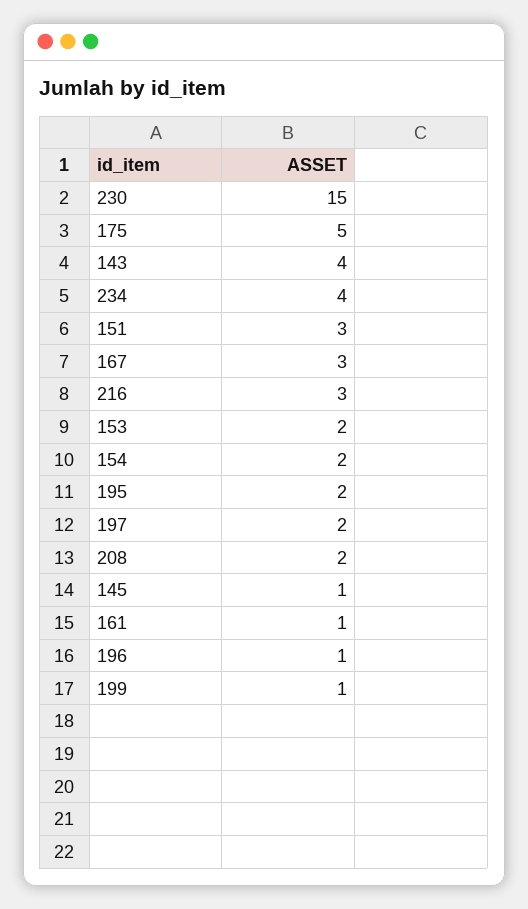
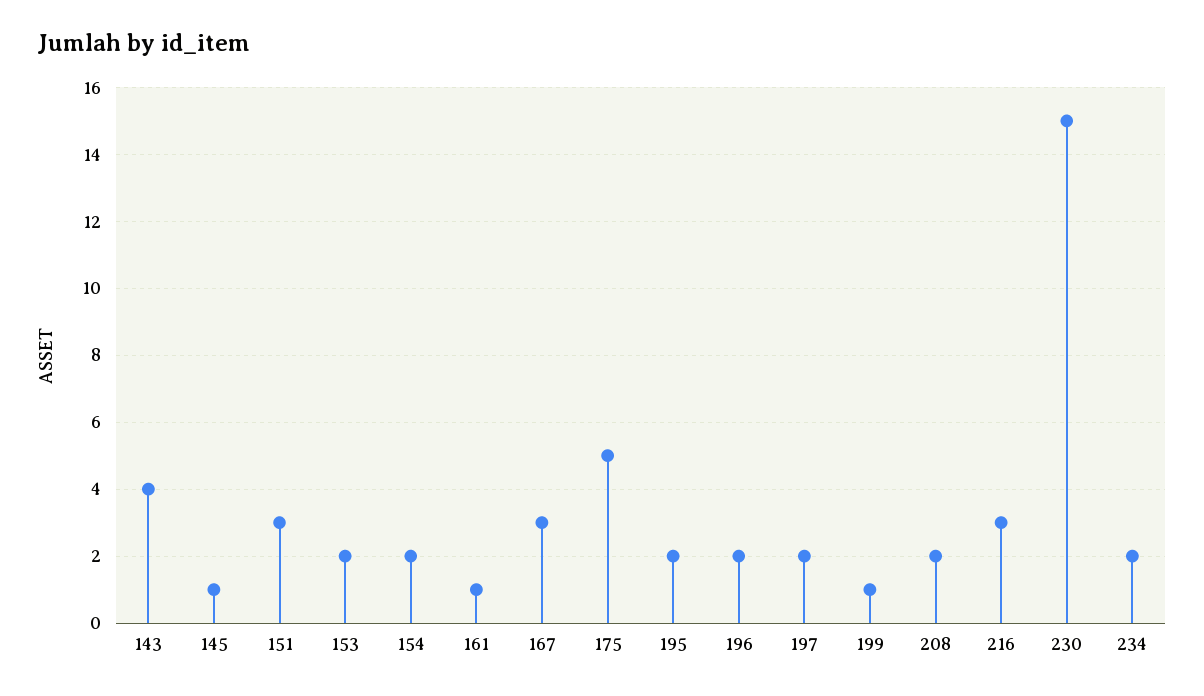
  {
    "230": 15,
    "175": 5,
    "143": 4,
-   "234": 4,
+   "234": 2,
    "151": 3,
    "167": 3,
    "216": 3,
    "153": 2,
    "154": 2,
    "195": 2,
    "197": 2,
    "208": 2,
    "145": 1,
    "161": 1,
-   "196": 1,
+   "196": 2,
    "199": 1
  }

